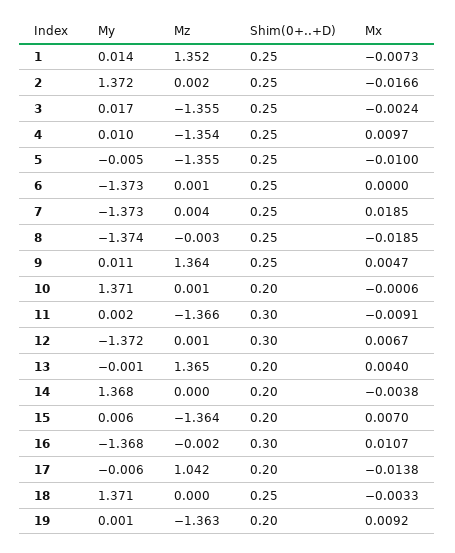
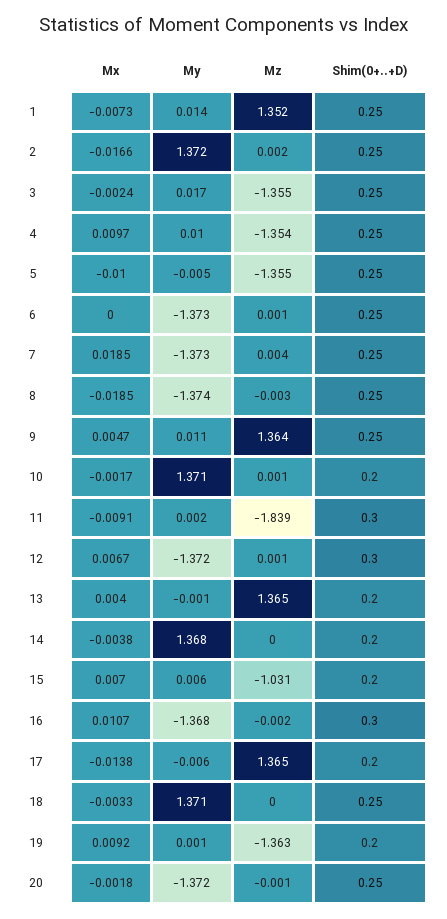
  {
    "My": {
      "1": 0.014,
      "2": 1.372,
      "3": 0.017,
      "4": 0.01,
      "5": -0.005,
      "6": -1.373,
      "7": -1.373,
      "8": -1.374,
      "9": 0.011,
      "10": 1.371,
      "11": 0.002,
      "12": -1.372,
      "13": -0.001,
      "14": 1.368,
      "15": 0.006,
      "16": -1.368,
      "17": -0.006,
      "18": 1.371,
-     "19": 0.001
+     "19": 0.001,
+     "20": -1.372
    },
    "Mz": {
      "1": 1.352,
      "2": 0.002,
      "3": -1.355,
      "4": -1.354,
      "5": -1.355,
      "6": 0.001,
      "7": 0.004,
      "8": -0.003,
      "9": 1.364,
      "10": 0.001,
-     "11": -1.366,
+     "11": -1.839,
      "12": 0.001,
      "13": 1.365,
      "14": 0,
-     "15": -1.364,
+     "15": -1.031,
      "16": -0.002,
-     "17": 1.042,
+     "17": 1.365,
      "18": 0,
-     "19": -1.363
+     "19": -1.363,
+     "20": -0.001
    },
    "Shim(0+..+D)": {
      "1": 0.25,
      "2": 0.25,
      "3": 0.25,
      "4": 0.25,
      "5": 0.25,
      "6": 0.25,
      "7": 0.25,
      "8": 0.25,
      "9": 0.25,
      "10": 0.2,
      "11": 0.3,
      "12": 0.3,
      "13": 0.2,
      "14": 0.2,
      "15": 0.2,
      "16": 0.3,
      "17": 0.2,
      "18": 0.25,
-     "19": 0.2
+     "19": 0.2,
+     "20": 0.25
    },
    "Mx": {
      "1": -0.0073,
      "2": -0.0166,
      "3": -0.0024,
      "4": 0.0097,
      "5": -0.01,
      "6": 0,
      "7": 0.0185,
      "8": -0.0185,
      "9": 0.0047,
-     "10": -0.0006,
+     "10": -0.0017,
      "11": -0.0091,
      "12": 0.0067,
      "13": 0.004,
      "14": -0.0038,
      "15": 0.007,
      "16": 0.0107,
      "17": -0.0138,
      "18": -0.0033,
-     "19": 0.0092
+     "19": 0.0092,
+     "20": -0.0018
    }
  }

